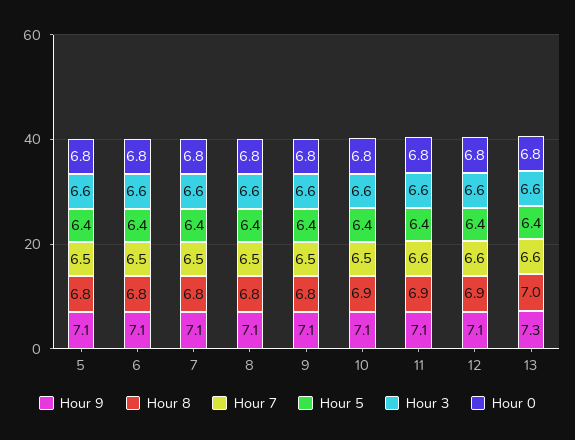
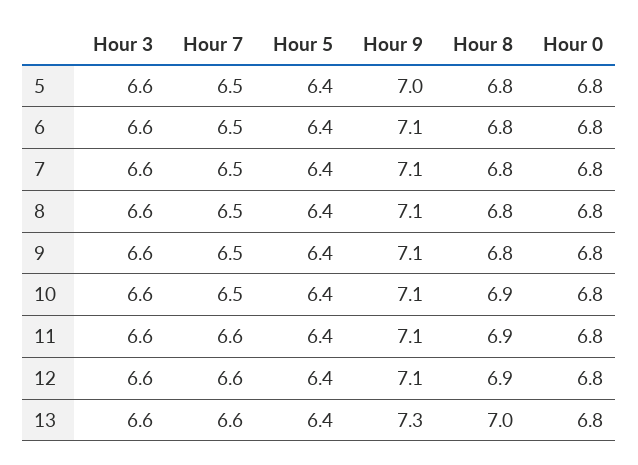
  {
    "Hour 9": {
-     "5": 7.1,
+     "5": 7,
      "6": 7.1,
      "7": 7.1,
      "8": 7.1,
      "9": 7.1,
      "10": 7.1,
      "11": 7.1,
      "12": 7.1,
      "13": 7.3
    },
    "Hour 8": {
      "5": 6.8,
      "6": 6.8,
      "7": 6.8,
      "8": 6.8,
      "9": 6.8,
      "10": 6.9,
      "11": 6.9,
      "12": 6.9,
      "13": 7
    },
    "Hour 7": {
      "5": 6.5,
      "6": 6.5,
      "7": 6.5,
      "8": 6.5,
      "9": 6.5,
      "10": 6.5,
      "11": 6.6,
      "12": 6.6,
      "13": 6.6
    },
    "Hour 5": {
      "5": 6.4,
      "6": 6.4,
      "7": 6.4,
      "8": 6.4,
      "9": 6.4,
      "10": 6.4,
      "11": 6.4,
      "12": 6.4,
      "13": 6.4
    },
    "Hour 3": {
      "5": 6.6,
      "6": 6.6,
      "7": 6.6,
      "8": 6.6,
      "9": 6.6,
      "10": 6.6,
      "11": 6.6,
      "12": 6.6,
      "13": 6.6
    },
    "Hour 0": {
      "5": 6.8,
      "6": 6.8,
      "7": 6.8,
      "8": 6.8,
      "9": 6.8,
      "10": 6.8,
      "11": 6.8,
      "12": 6.8,
      "13": 6.8
    }
  }

